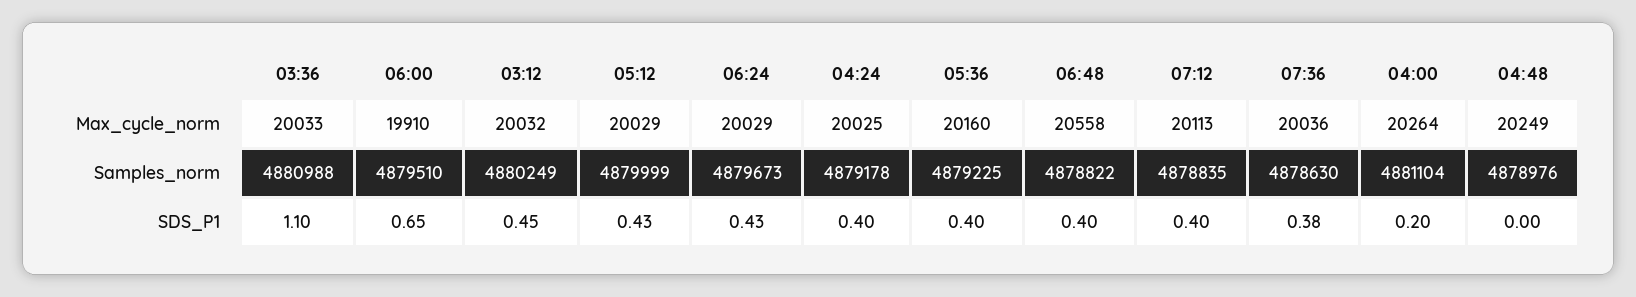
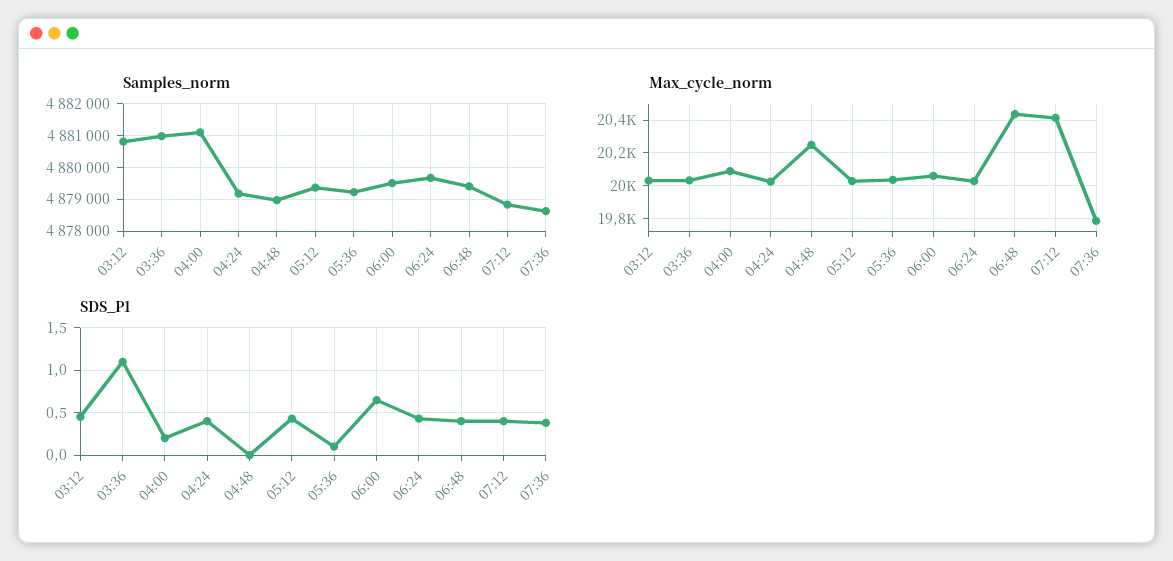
  {
    "Max_cycle_norm": {
      "03:36": 20033,
-     "06:00": 19910,
+     "06:00": 20050,
      "03:12": 20032,
      "05:12": 20029,
      "06:24": 20029,
      "04:24": 20025,
-     "05:36": 20160,
+     "05:36": 20050,
-     "06:48": 20558,
+     "06:48": 20450,
-     "07:12": 20113,
+     "07:12": 20400,
-     "07:36": 20036,
+     "07:36": 19800,
-     "04:00": 20264,
+     "04:00": 20100,
      "04:48": 20249
    },
    "Samples_norm": {
      "03:36": 4880988,
      "06:00": 4879510,
-     "03:12": 4880249,
+     "03:12": 4880800,
-     "05:12": 4879999,
+     "05:12": 4879400,
      "06:24": 4879673,
      "04:24": 4879178,
      "05:36": 4879225,
-     "06:48": 4878822,
+     "06:48": 4879400,
      "07:12": 4878835,
      "07:36": 4878630,
      "04:00": 4881104,
      "04:48": 4878976
    },
    "SDS_P1": {
      "03:36": 1.1,
      "06:00": 0.65,
      "03:12": 0.45,
      "05:12": 0.43,
      "06:24": 0.43,
      "04:24": 0.4,
-     "05:36": 0.4,
+     "05:36": 0.1,
      "06:48": 0.4,
      "07:12": 0.4,
      "07:36": 0.38,
      "04:00": 0.2,
      "04:48": 0
    }
  }

